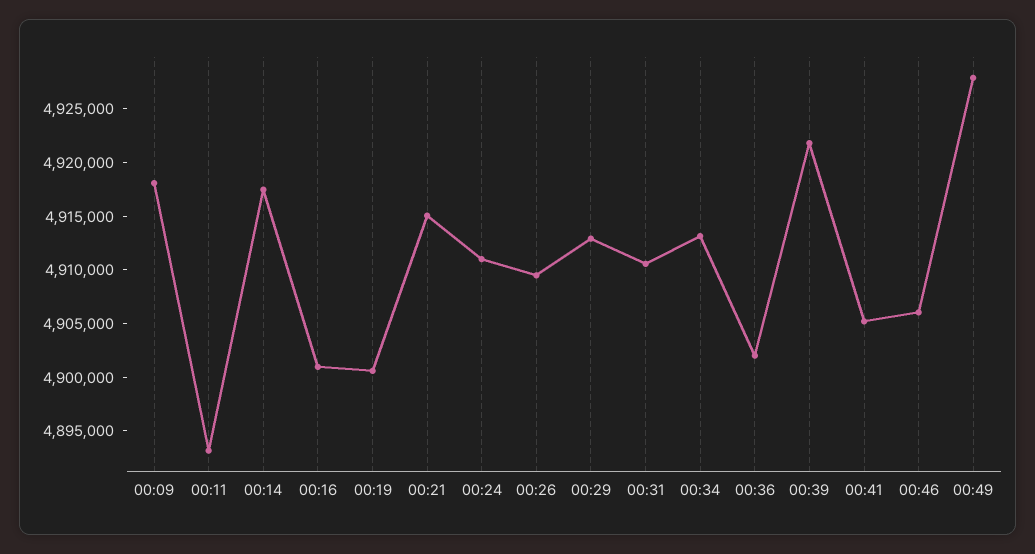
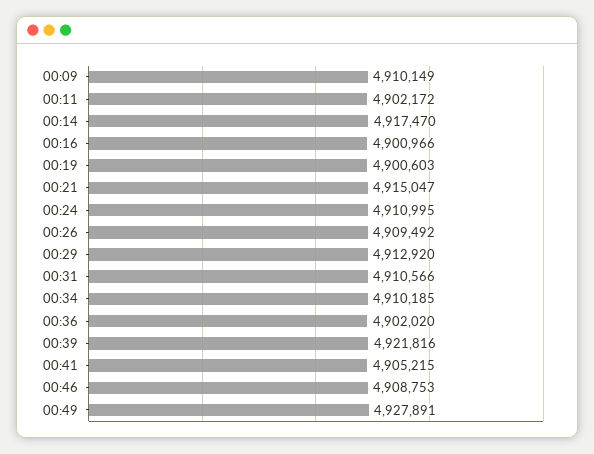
  {
-   "00:09": 4918000,
+   "00:09": 4910149,
-   "00:11": 4893000,
+   "00:11": 4902172,
    "00:14": 4917470,
    "00:16": 4900966,
    "00:19": 4900603,
    "00:21": 4915047,
    "00:24": 4910995,
    "00:26": 4909492,
    "00:29": 4912920,
    "00:31": 4910566,
-   "00:34": 4913000,
+   "00:34": 4910185,
    "00:36": 4902020,
    "00:39": 4921816,
    "00:41": 4905215,
-   "00:46": 4906000,
+   "00:46": 4908753,
    "00:49": 4927891
  }

